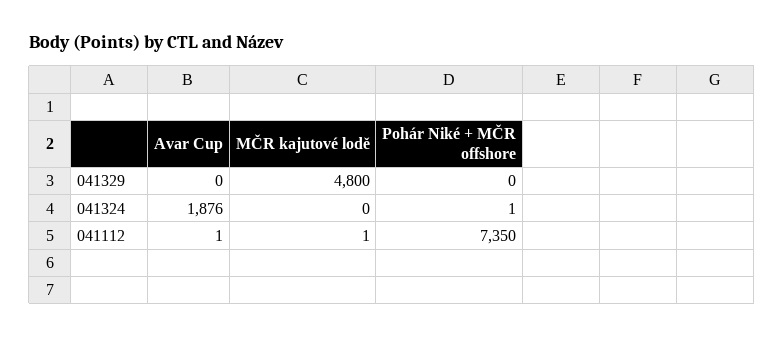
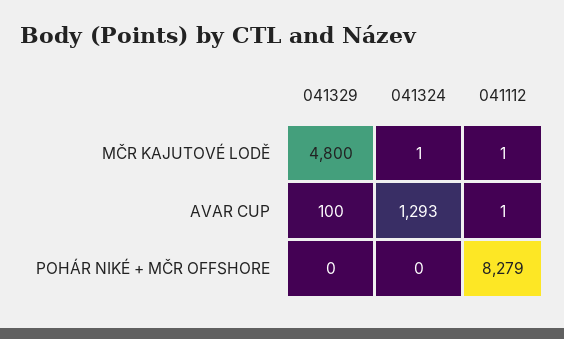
  {
    "Avar Cup": {
-     "041329": 0,
+     "041329": 100,
-     "041324": 1876,
+     "041324": 1293,
      "041112": 1
    },
    "MČR kajutové lodě": {
      "041329": 4800,
-     "041324": 0,
+     "041324": 1,
      "041112": 1
    },
    "Pohár Niké + MČR offshore": {
      "041329": 0,
-     "041324": 1,
+     "041324": 0,
-     "041112": 7350
+     "041112": 8279
    }
  }

